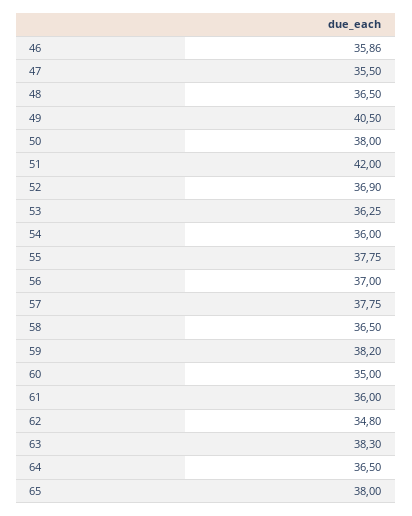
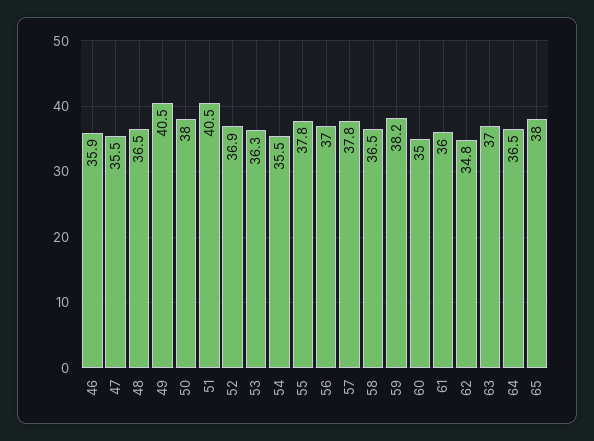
  {
    "46": 35.86,
    "47": 35.5,
    "48": 36.5,
    "49": 40.5,
    "50": 38,
-   "51": 42,
+   "51": 40.5,
    "52": 36.9,
    "53": 36.25,
-   "54": 36,
+   "54": 35.5,
    "55": 37.75,
    "56": 37,
    "57": 37.75,
    "58": 36.5,
    "59": 38.2,
    "60": 35,
    "61": 36,
    "62": 34.8,
-   "63": 38.3,
+   "63": 37,
    "64": 36.5,
    "65": 38
  }

